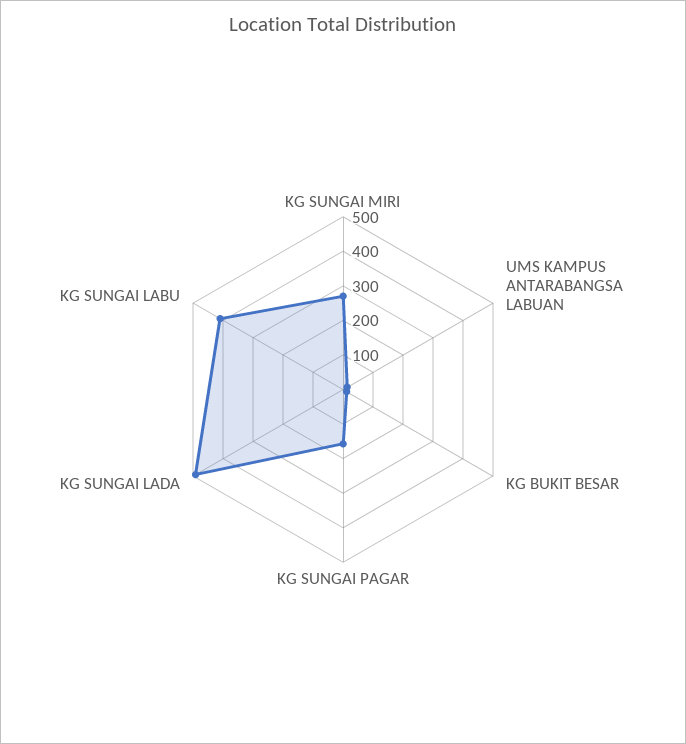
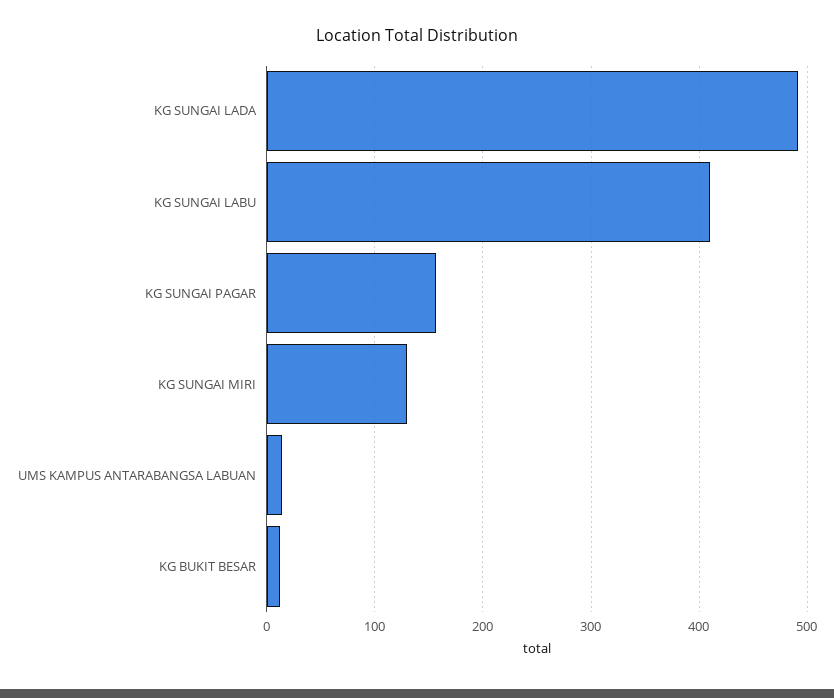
  {
-   "KG SUNGAI MIRI": 275,
+   "KG SUNGAI MIRI": 130,
    "UMS KAMPUS ANTARABANGSA LABUAN": 10,
    "KG BUKIT BESAR": 10,
    "KG SUNGAI PAGAR": 160,
    "KG SUNGAI LADA": 490,
    "KG SUNGAI LABU": 410
  }

